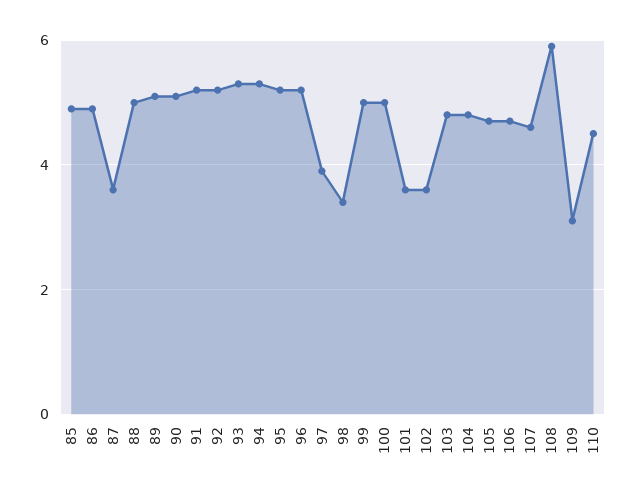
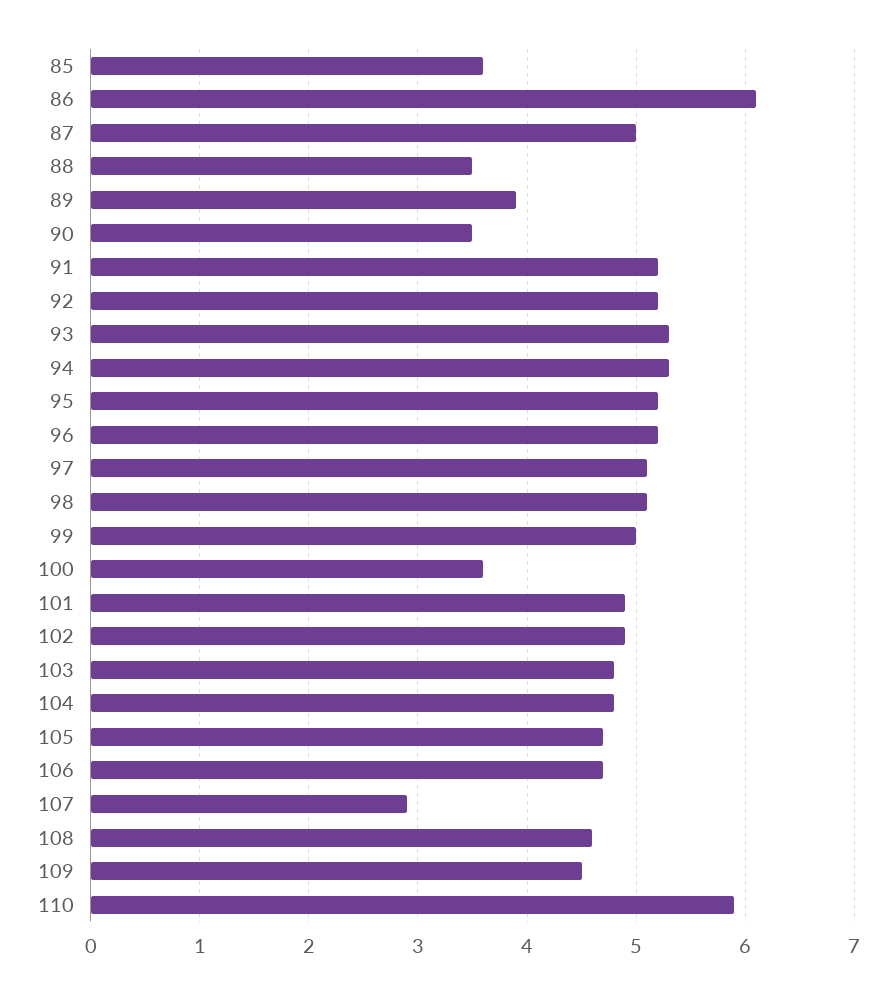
  {
-   "85": 5,
+   "85": 3.6,
-   "86": 5,
+   "86": 6.1,
-   "87": 3.5,
+   "87": 5,
-   "88": 5,
+   "88": 3.5,
-   "89": 5,
+   "89": 3.9,
-   "90": 5,
+   "90": 3.5,
    "91": 5.2,
    "92": 5.2,
    "93": 5.3,
    "94": 5.3,
    "95": 5.2,
    "96": 5.2,
-   "97": 4,
+   "97": 5.1,
-   "98": 3.5,
+   "98": 5.1,
    "99": 5,
-   "100": 5,
+   "100": 3.6,
-   "101": 3.5,
+   "101": 4.9,
-   "102": 3.5,
+   "102": 4.9,
    "103": 4.8,
    "104": 4.8,
    "105": 4.7,
    "106": 4.7,
-   "107": 4.5,
+   "107": 2.9,
-   "108": 6,
+   "108": 4.6,
-   "109": 3,
+   "109": 4.5,
-   "110": 4.5
+   "110": 5.9
  }

